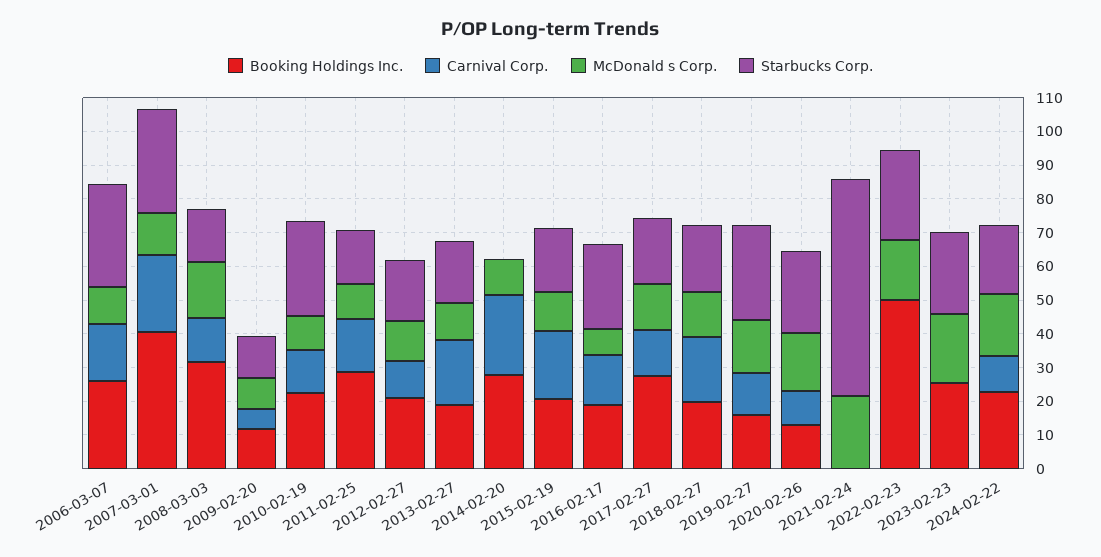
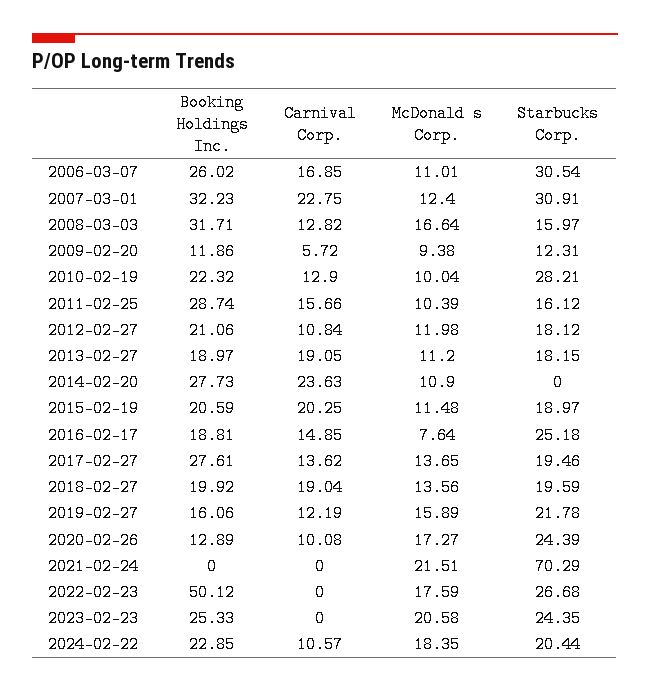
  {
    "Booking Holdings Inc.": {
      "2006-03-07": 26.02,
-     "2007-03-01": 40,
+     "2007-03-01": 32.23,
      "2008-03-03": 31.71,
      "2009-02-20": 11.86,
      "2010-02-19": 22.32,
      "2011-02-25": 28.74,
      "2012-02-27": 21.06,
      "2013-02-27": 18.97,
      "2014-02-20": 27.73,
      "2015-02-19": 20.59,
      "2016-02-17": 18.81,
      "2017-02-27": 27.61,
      "2018-02-27": 19.92,
      "2019-02-27": 16.06,
      "2020-02-26": 12.89,
      "2021-02-24": 0,
      "2022-02-23": 50.12,
      "2023-02-23": 25.33,
      "2024-02-22": 22.85
    },
    "Carnival Corp.": {
      "2006-03-07": 16.85,
      "2007-03-01": 22.75,
      "2008-03-03": 12.82,
      "2009-02-20": 5.72,
      "2010-02-19": 12.9,
      "2011-02-25": 15.66,
      "2012-02-27": 10.84,
      "2013-02-27": 19.05,
      "2014-02-20": 23.63,
      "2015-02-19": 20.25,
      "2016-02-17": 14.85,
      "2017-02-27": 13.62,
      "2018-02-27": 19.04,
      "2019-02-27": 12.19,
      "2020-02-26": 10.08,
      "2021-02-24": 0,
      "2022-02-23": 0,
      "2023-02-23": 0,
      "2024-02-22": 10.57
    },
    "McDonald s Corp.": {
      "2006-03-07": 11.01,
      "2007-03-01": 12.4,
      "2008-03-03": 16.64,
      "2009-02-20": 9.38,
      "2010-02-19": 10.04,
      "2011-02-25": 10.39,
      "2012-02-27": 11.98,
      "2013-02-27": 11.2,
      "2014-02-20": 10.9,
      "2015-02-19": 11.48,
      "2016-02-17": 7.64,
      "2017-02-27": 13.65,
      "2018-02-27": 13.56,
      "2019-02-27": 15.89,
      "2020-02-26": 17.27,
      "2021-02-24": 21.51,
      "2022-02-23": 17.59,
      "2023-02-23": 20.58,
      "2024-02-22": 18.35
    },
    "Starbucks Corp.": {
      "2006-03-07": 30.54,
      "2007-03-01": 30.91,
      "2008-03-03": 15.97,
      "2009-02-20": 12.31,
      "2010-02-19": 28.21,
      "2011-02-25": 16.12,
      "2012-02-27": 18.12,
      "2013-02-27": 18.15,
      "2014-02-20": 0,
      "2015-02-19": 18.97,
      "2016-02-17": 25.18,
      "2017-02-27": 19.46,
      "2018-02-27": 19.59,
-     "2019-02-27": 27.5,
+     "2019-02-27": 21.78,
      "2020-02-26": 24.39,
-     "2021-02-24": 65,
+     "2021-02-24": 70.29,
      "2022-02-23": 26.68,
      "2023-02-23": 24.35,
      "2024-02-22": 20.44
    }
  }

